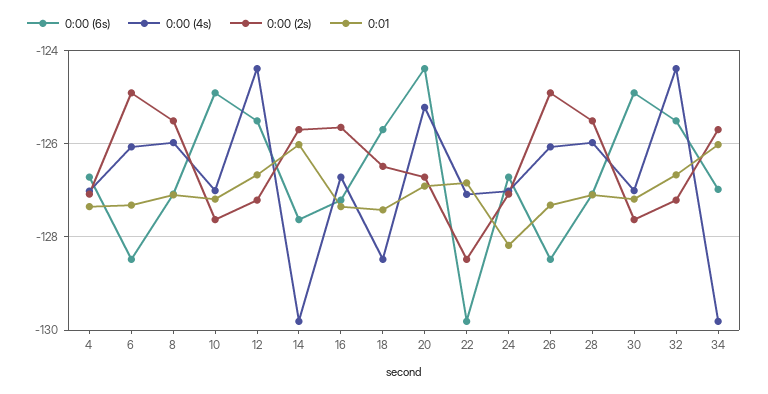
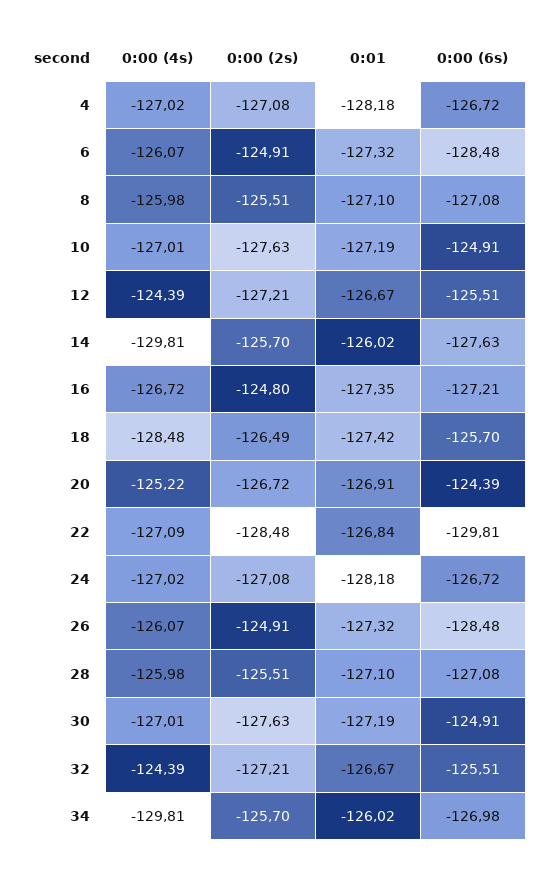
  {
    "0:00 (6s)": {
      "4": -126.72,
      "6": -128.48,
      "8": -127.08,
      "10": -124.91,
      "12": -125.51,
      "14": -127.63,
      "16": -127.21,
      "18": -125.7,
      "20": -124.39,
      "22": -129.81,
      "24": -126.72,
      "26": -128.48,
      "28": -127.08,
      "30": -124.91,
      "32": -125.51,
      "34": -126.98
    },
    "0:00 (4s)": {
      "4": -127.02,
      "6": -126.07,
      "8": -125.98,
      "10": -127.01,
      "12": -124.39,
      "14": -129.81,
      "16": -126.72,
      "18": -128.48,
      "20": -125.22,
      "22": -127.09,
      "24": -127.02,
      "26": -126.07,
      "28": -125.98,
      "30": -127.01,
      "32": -124.39,
      "34": -129.81
    },
    "0:00 (2s)": {
      "4": -127.08,
      "6": -124.91,
      "8": -125.51,
      "10": -127.63,
      "12": -127.21,
      "14": -125.7,
-     "16": -125.6,
+     "16": -124.8,
      "18": -126.49,
      "20": -126.72,
      "22": -128.48,
      "24": -127.08,
      "26": -124.91,
      "28": -125.51,
      "30": -127.63,
      "32": -127.21,
      "34": -125.7
    },
    "0:01": {
-     "4": -127.4,
+     "4": -128.18,
      "6": -127.32,
      "8": -127.1,
      "10": -127.19,
      "12": -126.67,
      "14": -126.02,
      "16": -127.35,
      "18": -127.42,
      "20": -126.91,
      "22": -126.84,
      "24": -128.18,
      "26": -127.32,
      "28": -127.1,
      "30": -127.19,
      "32": -126.67,
      "34": -126.02
    }
  }

